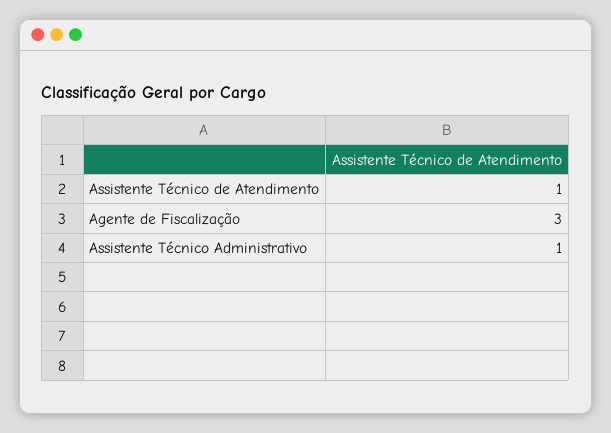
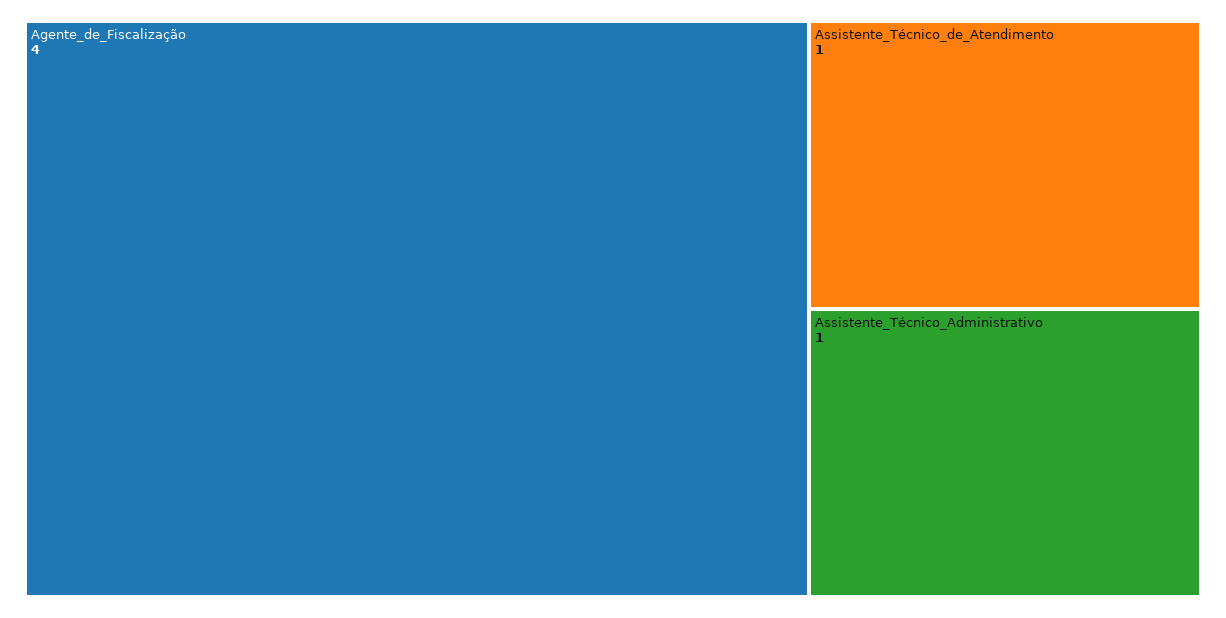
  {
    "Assistente Técnico de Atendimento": 1,
-   "Agente de Fiscalização": 3,
+   "Agente de Fiscalização": 4,
    "Assistente Técnico Administrativo": 1
  }

